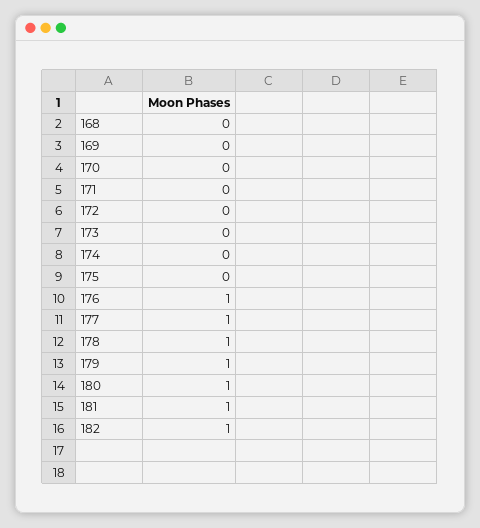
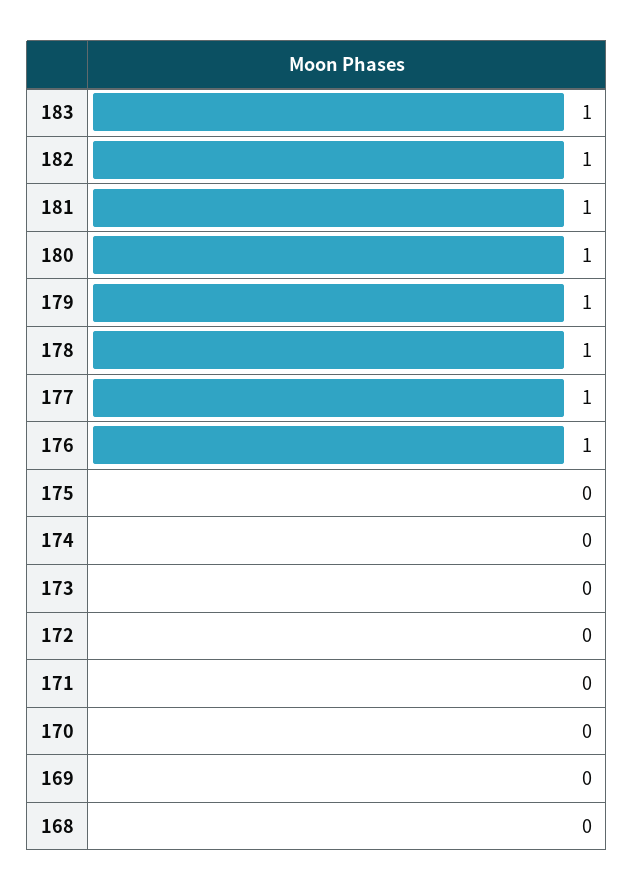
  {
    "168": 0,
    "169": 0,
    "170": 0,
    "171": 0,
    "172": 0,
    "173": 0,
    "174": 0,
    "175": 0,
    "176": 1,
    "177": 1,
    "178": 1,
    "179": 1,
    "180": 1,
    "181": 1,
-   "182": 1
+   "182": 1,
+   "183": 1
  }

